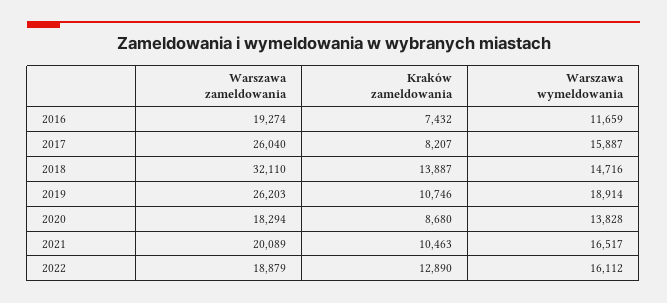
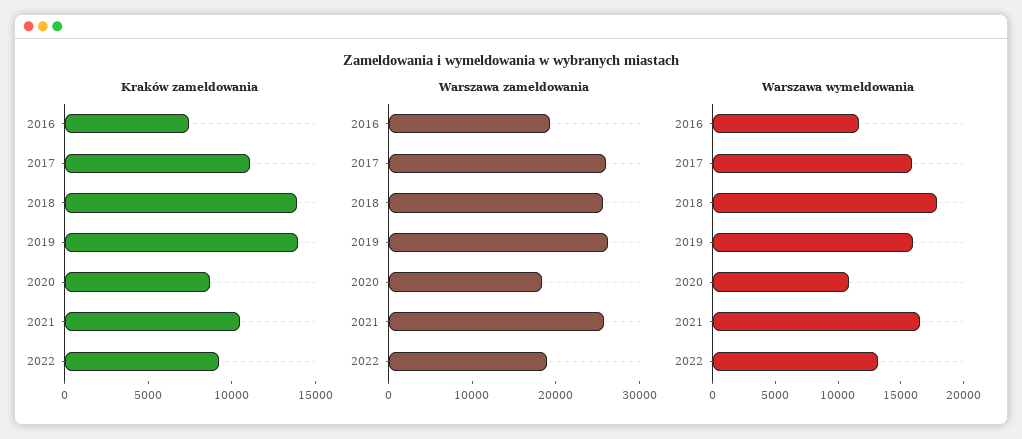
  {
    "Warszawa zameldowania": {
      "2016": 19274,
      "2017": 26040,
-     "2018": 32110,
+     "2018": 26000,
      "2019": 26203,
      "2020": 18294,
-     "2021": 20089,
+     "2021": 26000,
      "2022": 18879
    },
    "Kraków zameldowania": {
      "2016": 7432,
-     "2017": 8207,
+     "2017": 11000,
      "2018": 13887,
-     "2019": 10746,
+     "2019": 14000,
      "2020": 8680,
      "2021": 10463,
-     "2022": 12890
+     "2022": 9000
    },
    "Warszawa wymeldowania": {
      "2016": 11659,
      "2017": 15887,
-     "2018": 14716,
+     "2018": 18000,
-     "2019": 18914,
+     "2019": 16000,
-     "2020": 13828,
+     "2020": 11000,
      "2021": 16517,
-     "2022": 16112
+     "2022": 13000
    }
  }

